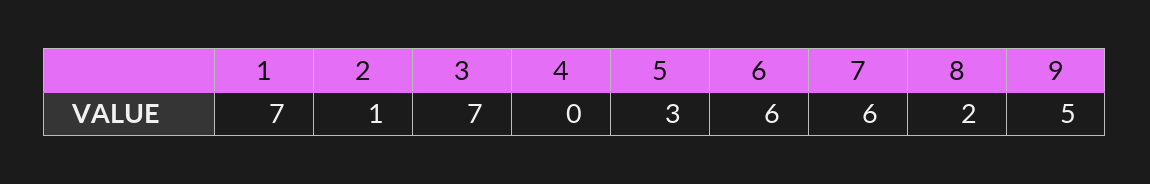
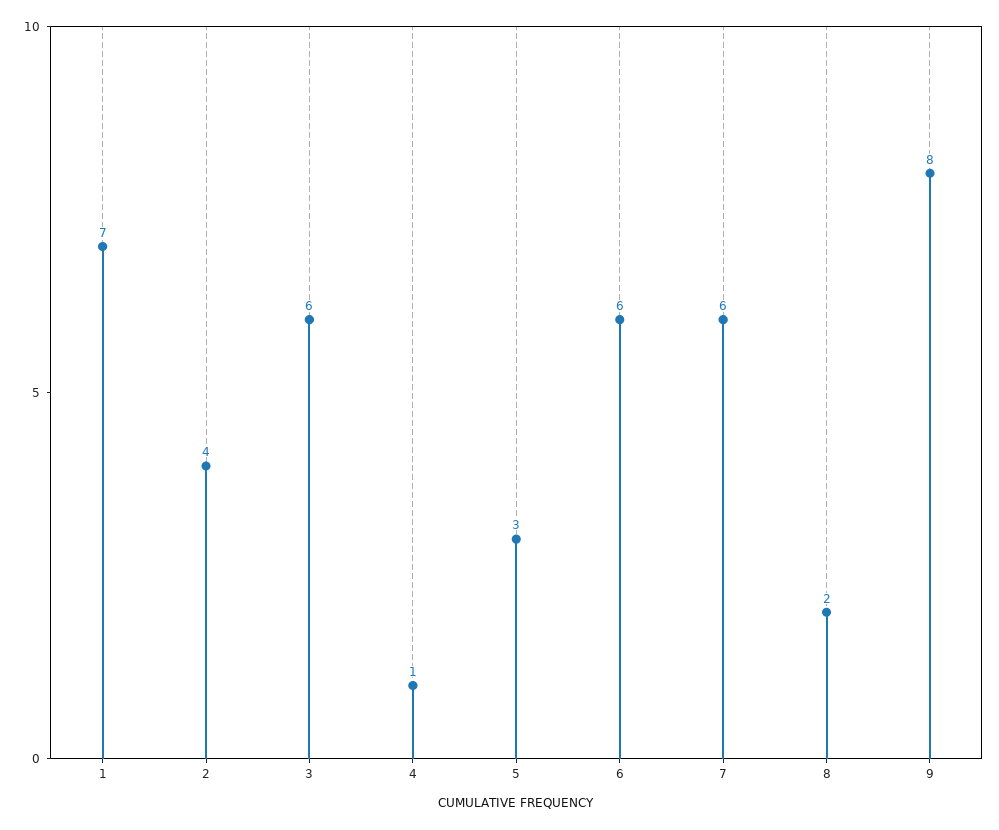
  {
    "1": 7,
-   "2": 1,
+   "2": 4,
-   "3": 7,
+   "3": 6,
-   "4": 0,
+   "4": 1,
    "5": 3,
    "6": 6,
    "7": 6,
    "8": 2,
-   "9": 5
+   "9": 8
  }

